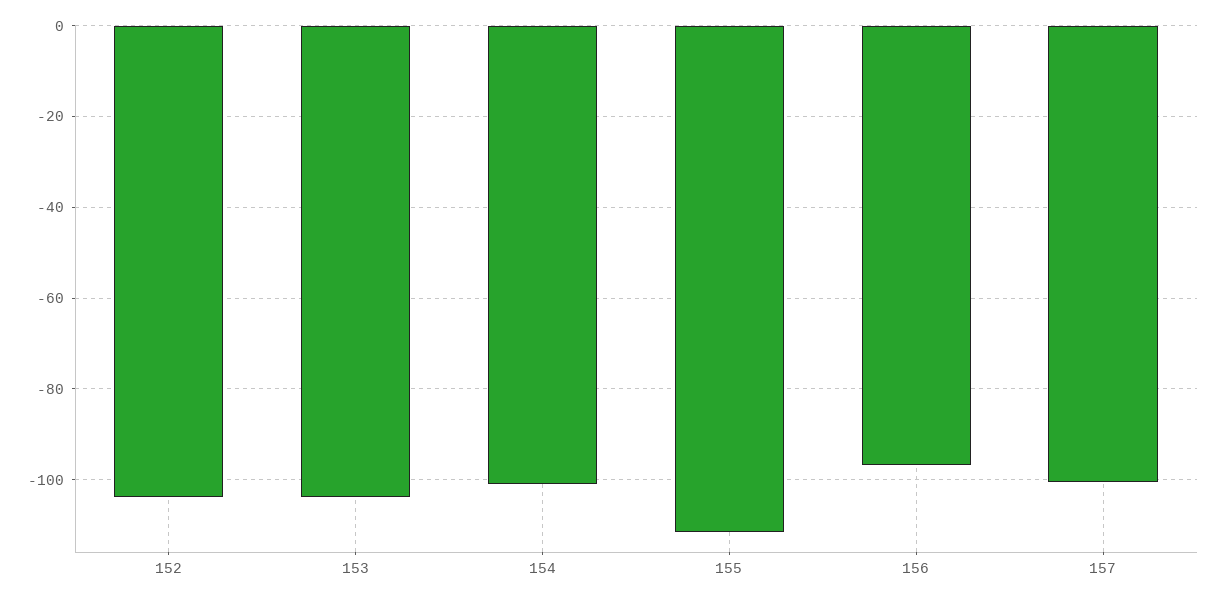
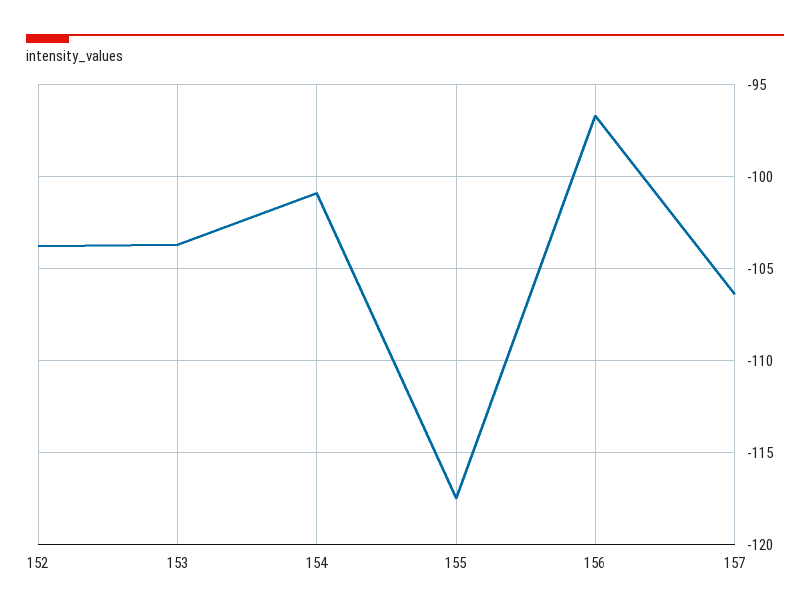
  {
    "152": -104,
    "153": -103.5,
    "154": -101,
-   "155": -112,
+   "155": -117.5,
    "156": -96.5,
-   "157": -100
+   "157": -106.5
  }

